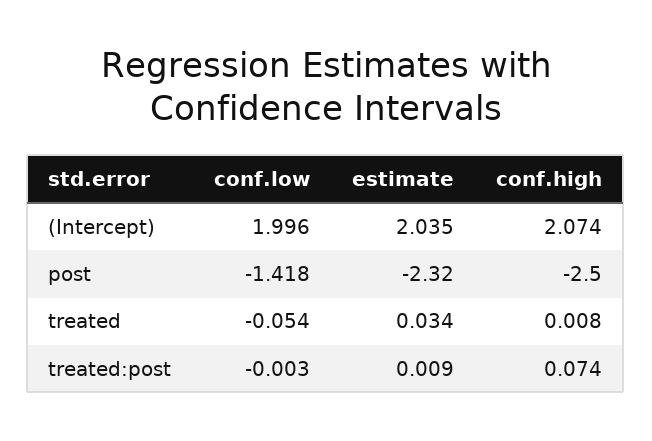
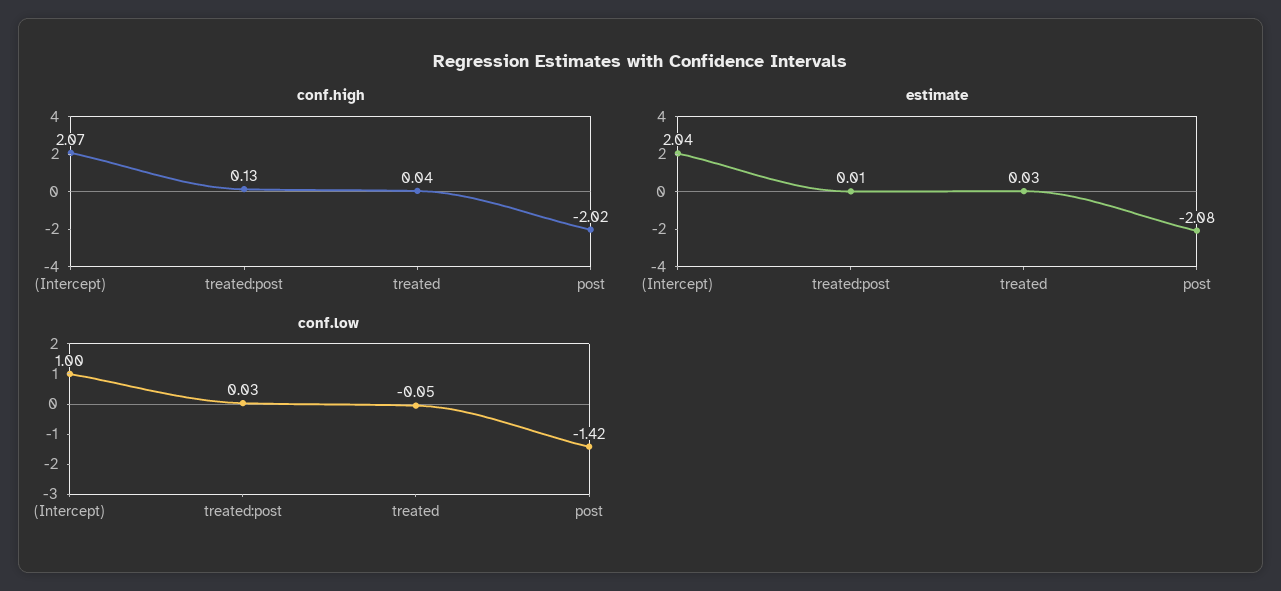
  {
    "conf.low": {
-     "(Intercept)": 1.996,
+     "(Intercept)": 1,
      "post": -1.418,
      "treated": -0.054,
-     "treated:post": -0.003
+     "treated:post": 0.03
    },
    "estimate": {
      "(Intercept)": 2.035,
-     "post": -2.32,
+     "post": -2.08,
      "treated": 0.034,
      "treated:post": 0.009
    },
    "conf.high": {
      "(Intercept)": 2.074,
-     "post": -2.5,
+     "post": -2.02,
-     "treated": 0.008,
+     "treated": 0.04,
-     "treated:post": 0.074
+     "treated:post": 0.13
    }
  }

